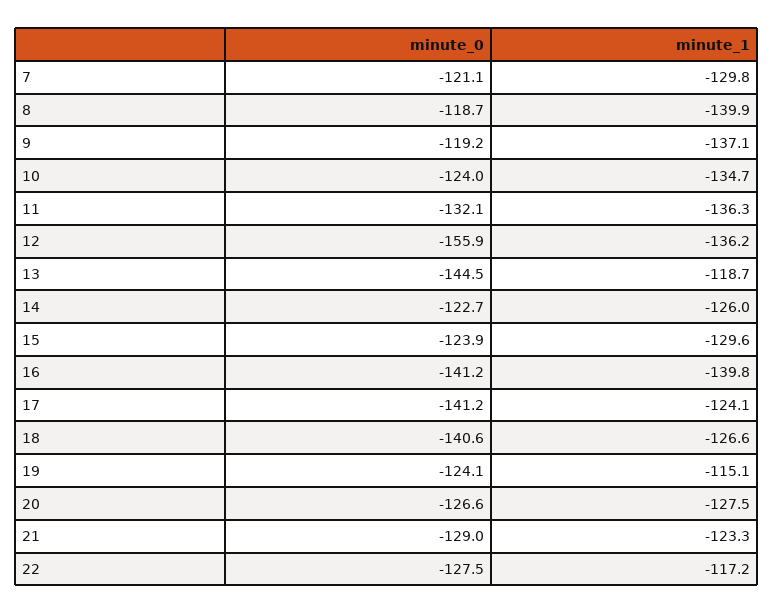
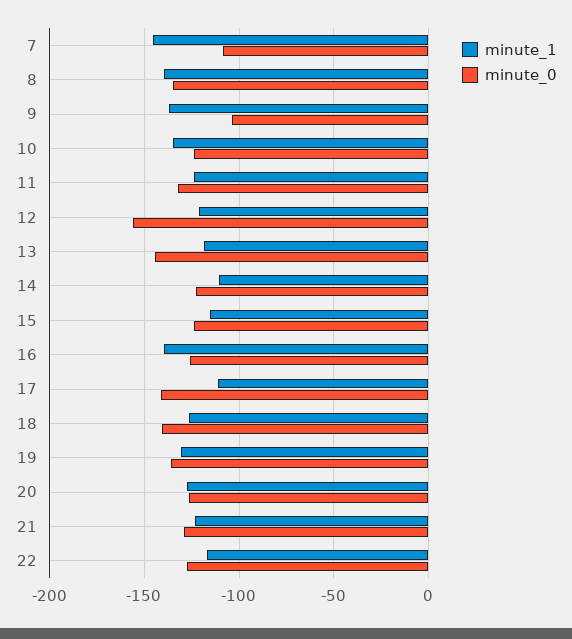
  {
    "minute_0": {
-     "7": -121.1,
+     "7": -110,
-     "8": -118.7,
+     "8": -135,
-     "9": -119.2,
+     "9": -105,
      "10": -124,
      "11": -132.1,
      "12": -155.9,
      "13": -144.5,
      "14": -122.7,
      "15": -123.9,
-     "16": -141.2,
+     "16": -125,
      "17": -141.2,
      "18": -140.6,
-     "19": -124.1,
+     "19": -135,
      "20": -126.6,
      "21": -129,
      "22": -127.5
    },
    "minute_1": {
-     "7": -129.8,
+     "7": -145,
      "8": -139.9,
      "9": -137.1,
      "10": -134.7,
-     "11": -136.3,
+     "11": -125,
-     "12": -136.2,
+     "12": -120,
      "13": -118.7,
-     "14": -126,
+     "14": -110,
-     "15": -129.6,
+     "15": -115,
      "16": -139.8,
-     "17": -124.1,
+     "17": -110,
      "18": -126.6,
-     "19": -115.1,
+     "19": -130,
      "20": -127.5,
      "21": -123.3,
      "22": -117.2
    }
  }

